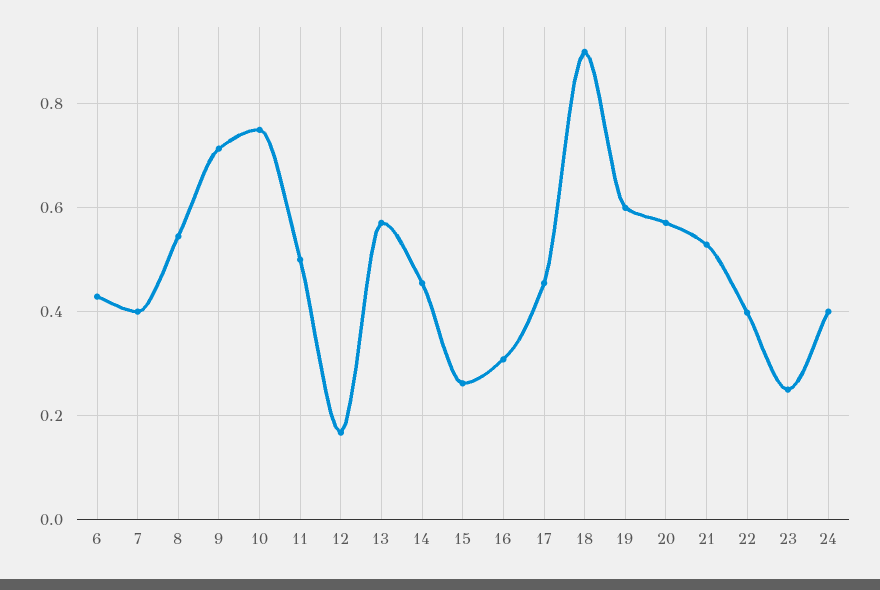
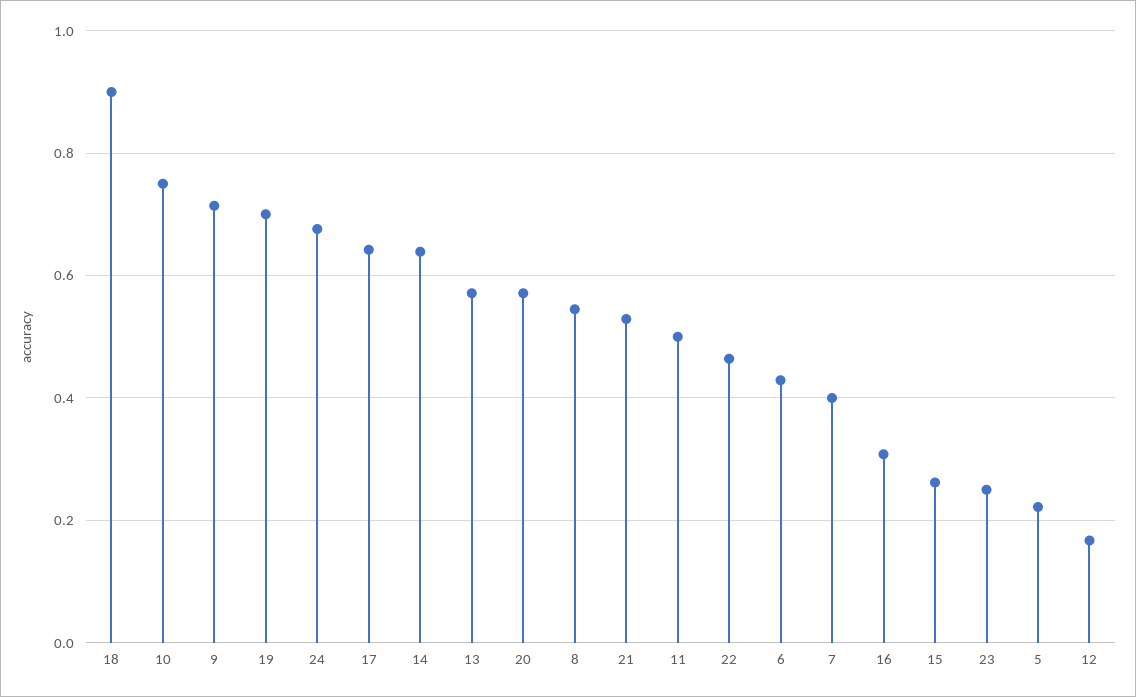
  {
    "6": 0.42,
    "7": 0.4,
    "8": 0.54,
    "9": 0.72,
    "10": 0.76,
    "11": 0.5,
    "12": 0.16,
    "13": 0.58,
-   "14": 0.46,
+   "14": 0.64,
    "15": 0.26,
    "16": 0.3,
-   "17": 0.46,
+   "17": 0.64,
    "18": 0.9,
-   "19": 0.6,
+   "19": 0.7,
    "20": 0.58,
    "21": 0.52,
-   "22": 0.4,
+   "22": 0.46,
    "23": 0.26,
-   "24": 0.4
+   "24": 0.68,
+   "5": 0.22
  }

